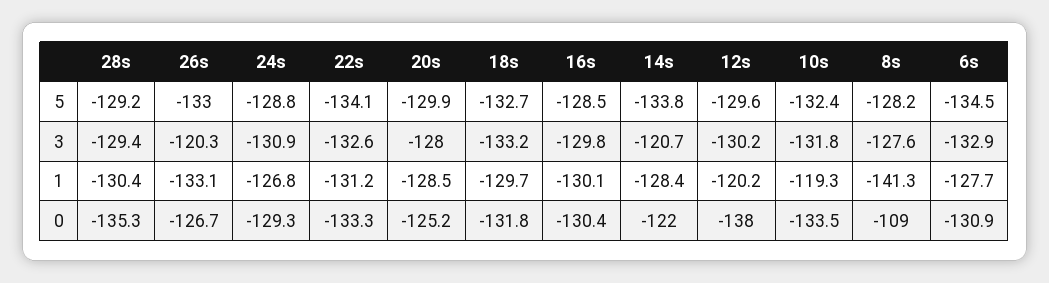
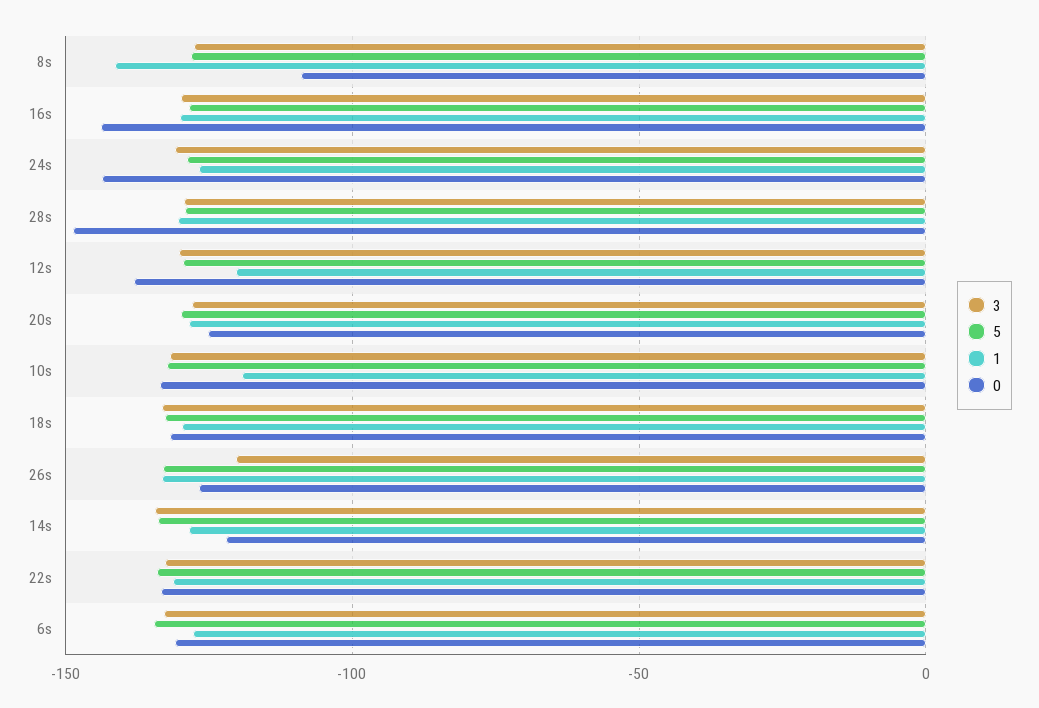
  {
    "5": {
      "28s": -129.2,
      "26s": -133,
      "24s": -128.8,
      "22s": -134.1,
      "20s": -129.9,
      "18s": -132.7,
      "16s": -128.5,
      "14s": -133.8,
      "12s": -129.6,
      "10s": -132.4,
      "8s": -128.2,
      "6s": -134.5
    },
    "3": {
      "28s": -129.4,
      "26s": -120.3,
      "24s": -130.9,
      "22s": -132.6,
      "20s": -128,
      "18s": -133.2,
      "16s": -129.8,
-     "14s": -120.7,
+     "14s": -135,
      "12s": -130.2,
      "10s": -131.8,
      "8s": -127.6,
      "6s": -132.9
    },
    "1": {
      "28s": -130.4,
      "26s": -133.1,
      "24s": -126.8,
      "22s": -131.2,
      "20s": -128.5,
      "18s": -129.7,
      "16s": -130.1,
      "14s": -128.4,
      "12s": -120.2,
      "10s": -119.3,
      "8s": -141.3,
      "6s": -127.7
    },
    "0": {
-     "28s": -135.3,
+     "28s": -150,
      "26s": -126.7,
-     "24s": -129.3,
+     "24s": -145,
      "22s": -133.3,
      "20s": -125.2,
      "18s": -131.8,
-     "16s": -130.4,
+     "16s": -145,
      "14s": -122,
      "12s": -138,
      "10s": -133.5,
      "8s": -109,
      "6s": -130.9
    }
  }

